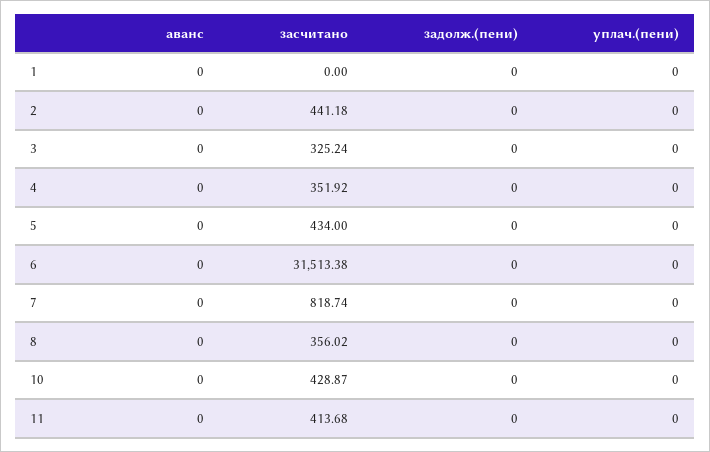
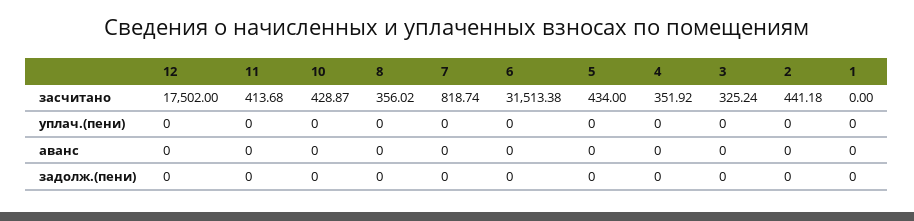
  {
    "аванс": {
      "1": 0,
      "2": 0,
      "3": 0,
      "4": 0,
      "5": 0,
      "6": 0,
      "7": 0,
      "8": 0,
      "10": 0,
-     "11": 0
+     "11": 0,
+     "12": 0
    },
    "засчитано": {
      "1": 0,
      "2": 441.18,
      "3": 325.24,
      "4": 351.92,
      "5": 434,
      "6": 31513.38,
      "7": 818.74,
      "8": 356.02,
      "10": 428.87,
-     "11": 413.68
+     "11": 413.68,
+     "12": 17502
    },
    "задолж.(пени)": {
      "1": 0,
      "2": 0,
      "3": 0,
      "4": 0,
      "5": 0,
      "6": 0,
      "7": 0,
      "8": 0,
      "10": 0,
-     "11": 0
+     "11": 0,
+     "12": 0
    },
    "уплач.(пени)": {
      "1": 0,
      "2": 0,
      "3": 0,
      "4": 0,
      "5": 0,
      "6": 0,
      "7": 0,
      "8": 0,
      "10": 0,
-     "11": 0
+     "11": 0,
+     "12": 0
    }
  }

